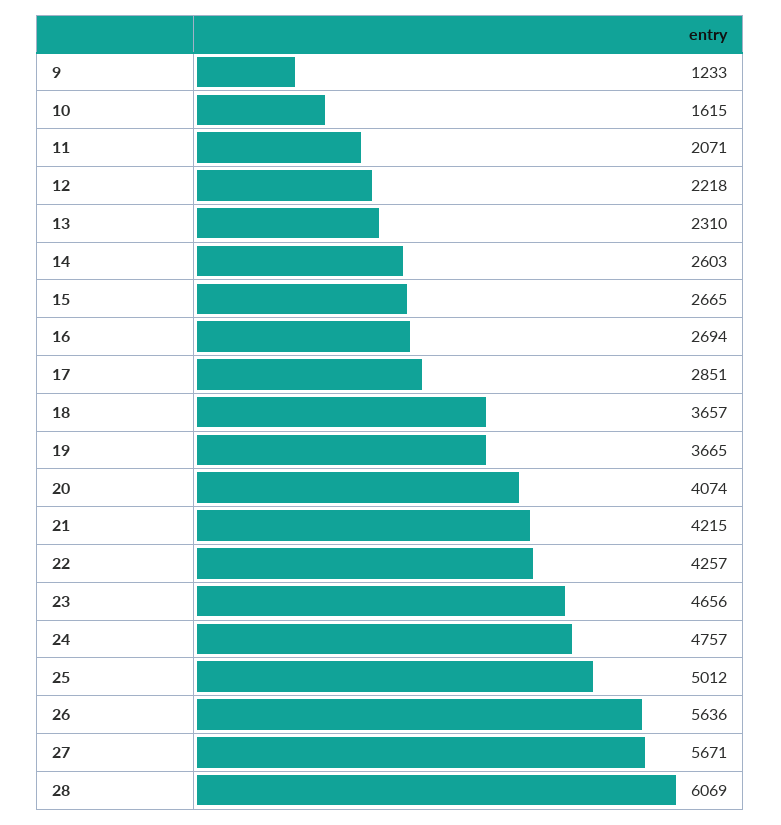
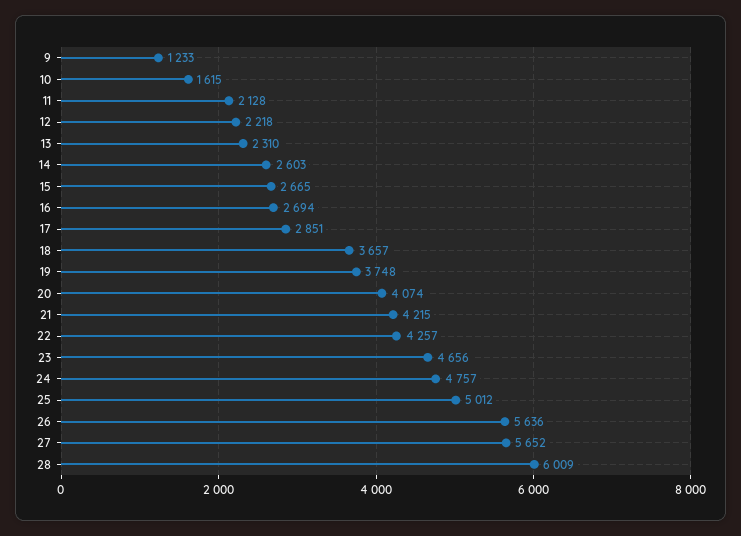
  {
    "9": 1233,
    "10": 1615,
-   "11": 2071,
+   "11": 2128,
    "12": 2218,
    "13": 2310,
    "14": 2603,
    "15": 2665,
    "16": 2694,
    "17": 2851,
    "18": 3657,
-   "19": 3665,
+   "19": 3748,
    "20": 4074,
    "21": 4215,
    "22": 4257,
    "23": 4656,
    "24": 4757,
    "25": 5012,
    "26": 5636,
-   "27": 5671,
+   "27": 5652,
-   "28": 6069
+   "28": 6009
  }

